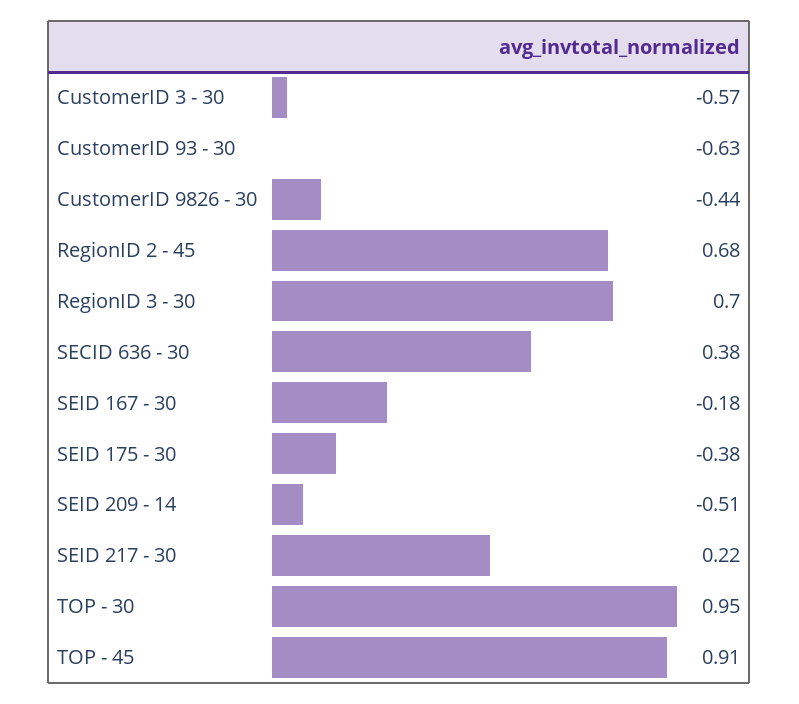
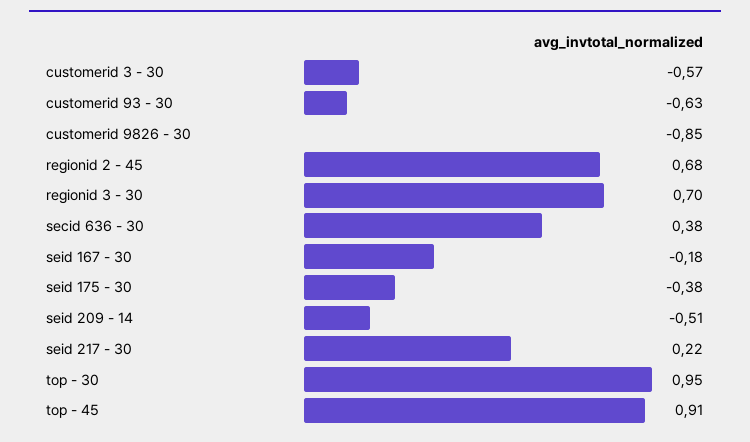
  {
    "CustomerID 3 - 30": -0.57,
    "CustomerID 93 - 30": -0.63,
-   "CustomerID 9826 - 30": -0.44,
+   "CustomerID 9826 - 30": -0.85,
    "RegionID 2 - 45": 0.68,
    "RegionID 3 - 30": 0.7,
    "SECID 636 - 30": 0.38,
    "SEID 167 - 30": -0.18,
    "SEID 175 - 30": -0.38,
    "SEID 209 - 14": -0.51,
    "SEID 217 - 30": 0.22,
    "TOP - 30": 0.95,
    "TOP - 45": 0.91
  }

